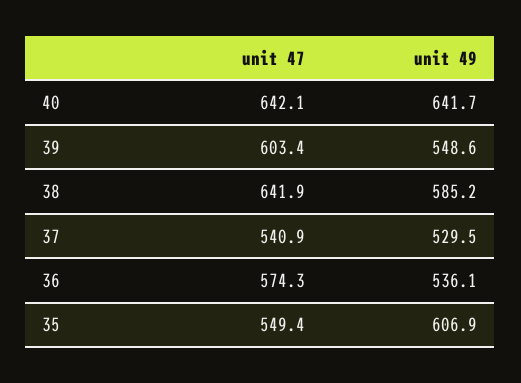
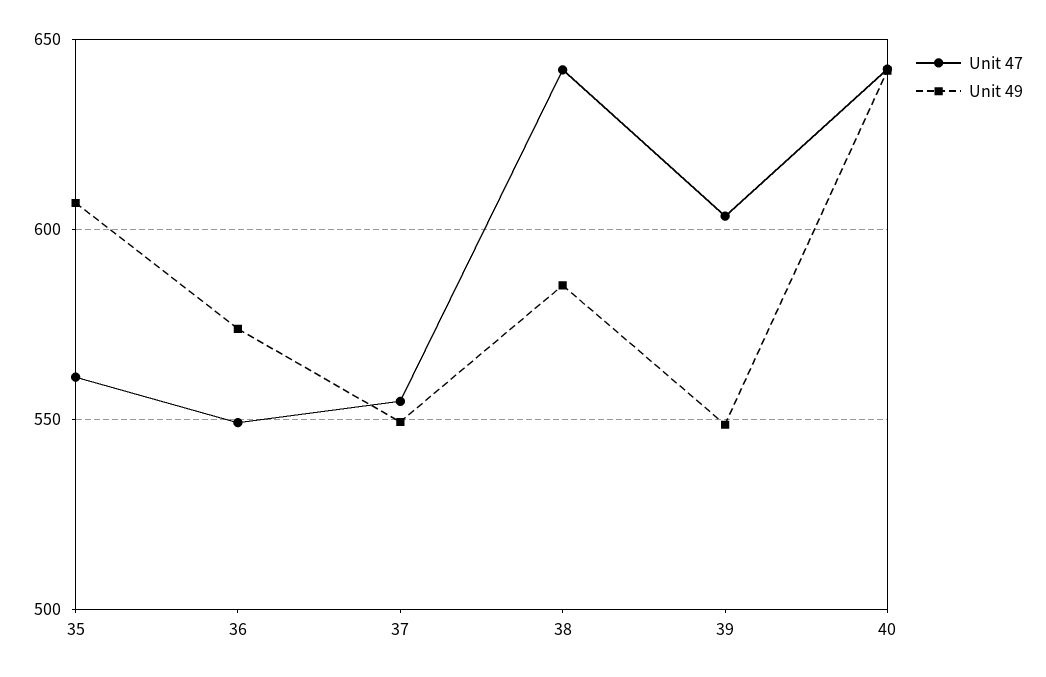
  {
    "unit 47": {
      "40": 642.1,
      "39": 603.4,
      "38": 641.9,
-     "37": 540.9,
+     "37": 555,
-     "36": 574.3,
+     "36": 550,
-     "35": 549.4
+     "35": 560
    },
    "unit 49": {
      "40": 641.7,
      "39": 548.6,
      "38": 585.2,
-     "37": 529.5,
+     "37": 550,
-     "36": 536.1,
+     "36": 575,
      "35": 606.9
    }
  }

